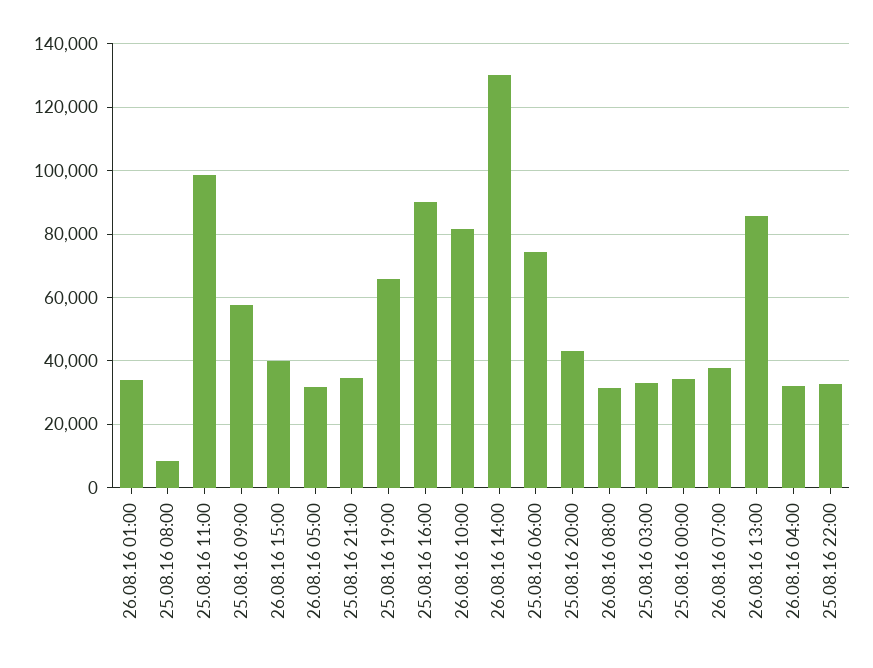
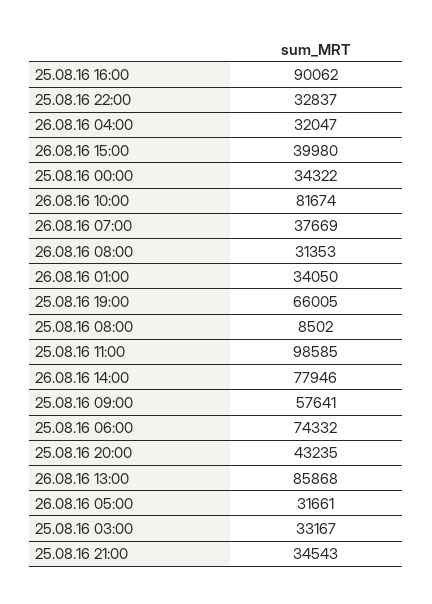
  {
    "26.08.16 01:00": 34050,
    "25.08.16 08:00": 8502,
    "25.08.16 11:00": 98585,
    "25.08.16 09:00": 57641,
    "26.08.16 15:00": 39980,
    "26.08.16 05:00": 31661,
    "25.08.16 21:00": 34543,
    "25.08.16 19:00": 66005,
    "25.08.16 16:00": 90062,
    "26.08.16 10:00": 81674,
-   "26.08.16 14:00": 130000,
+   "26.08.16 14:00": 77946,
    "25.08.16 06:00": 74332,
    "25.08.16 20:00": 43235,
    "26.08.16 08:00": 31353,
    "25.08.16 03:00": 33167,
    "25.08.16 00:00": 34322,
    "26.08.16 07:00": 37669,
    "26.08.16 13:00": 85868,
    "26.08.16 04:00": 32047,
    "25.08.16 22:00": 32837
  }

